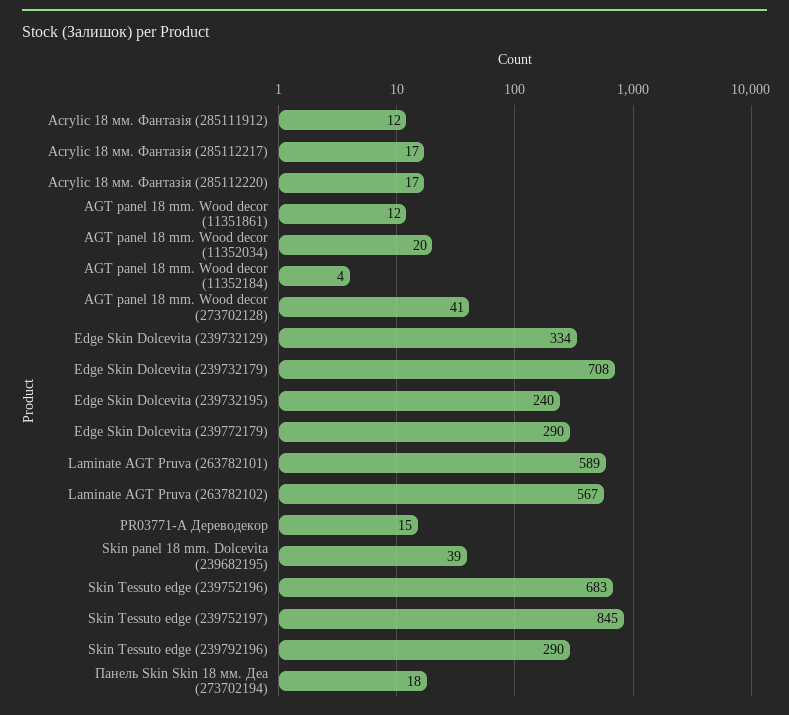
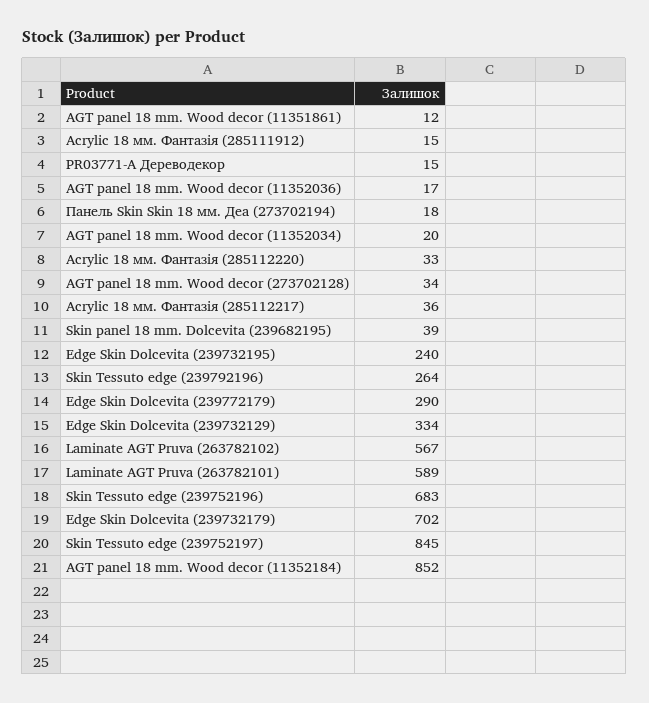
  {
-   "Acrylic 18 мм. Фантазія (285111912)": 12,
+   "Acrylic 18 мм. Фантазія (285111912)": 15,
-   "Acrylic 18 мм. Фантазія (285112217)": 17,
+   "Acrylic 18 мм. Фантазія (285112217)": 36,
-   "Acrylic 18 мм. Фантазія (285112220)": 17,
+   "Acrylic 18 мм. Фантазія (285112220)": 33,
    "AGT panel 18 mm. Wood decor (11351861)": 12,
    "AGT panel 18 mm. Wood decor (11352034)": 20,
-   "AGT panel 18 mm. Wood decor (11352184)": 4,
+   "AGT panel 18 mm. Wood decor (11352184)": 852,
-   "AGT panel 18 mm. Wood decor (273702128)": 41,
+   "AGT panel 18 mm. Wood decor (273702128)": 34,
    "Edge Skin Dolcevita (239732129)": 334,
-   "Edge Skin Dolcevita (239732179)": 708,
+   "Edge Skin Dolcevita (239732179)": 702,
    "Edge Skin Dolcevita (239732195)": 240,
    "Edge Skin Dolcevita (239772179)": 290,
    "Laminate AGT Pruva (263782101)": 589,
    "Laminate AGT Pruva (263782102)": 567,
    "PR03771-А Дереводекор": 15,
    "Skin panel 18 mm. Dolcevita (239682195)": 39,
    "Skin Tessuto edge (239752196)": 683,
    "Skin Tessuto edge (239752197)": 845,
-   "Skin Tessuto edge (239792196)": 290,
+   "Skin Tessuto edge (239792196)": 264,
-   "Панель Skin Skin 18 мм. Деа (273702194)": 18
+   "Панель Skin Skin 18 мм. Деа (273702194)": 18,
+   "AGT panel 18 mm. Wood decor (11352036)": 17
  }

